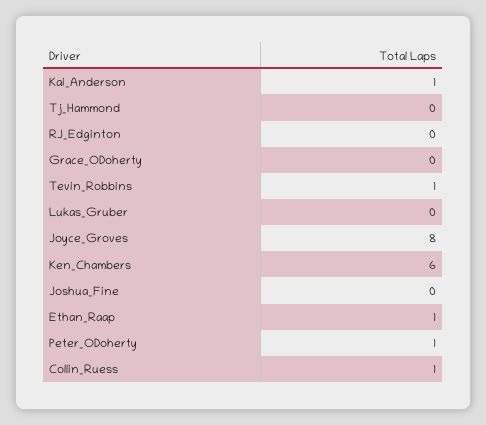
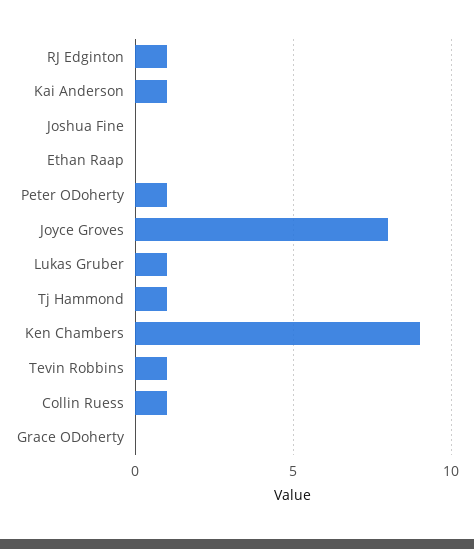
  {
    "Kai_Anderson": 1,
-   "Tj_Hammond": 0,
+   "Tj_Hammond": 1,
-   "RJ_Edginton": 0,
+   "RJ_Edginton": 1,
    "Grace_ODoherty": 0,
    "Tevin_Robbins": 1,
-   "Lukas_Gruber": 0,
+   "Lukas_Gruber": 1,
    "Joyce_Groves": 8,
-   "Ken_Chambers": 6,
+   "Ken_Chambers": 9,
    "Joshua_Fine": 0,
-   "Ethan_Raap": 1,
+   "Ethan_Raap": 0,
    "Peter_ODoherty": 1,
    "Collin_Ruess": 1
  }

